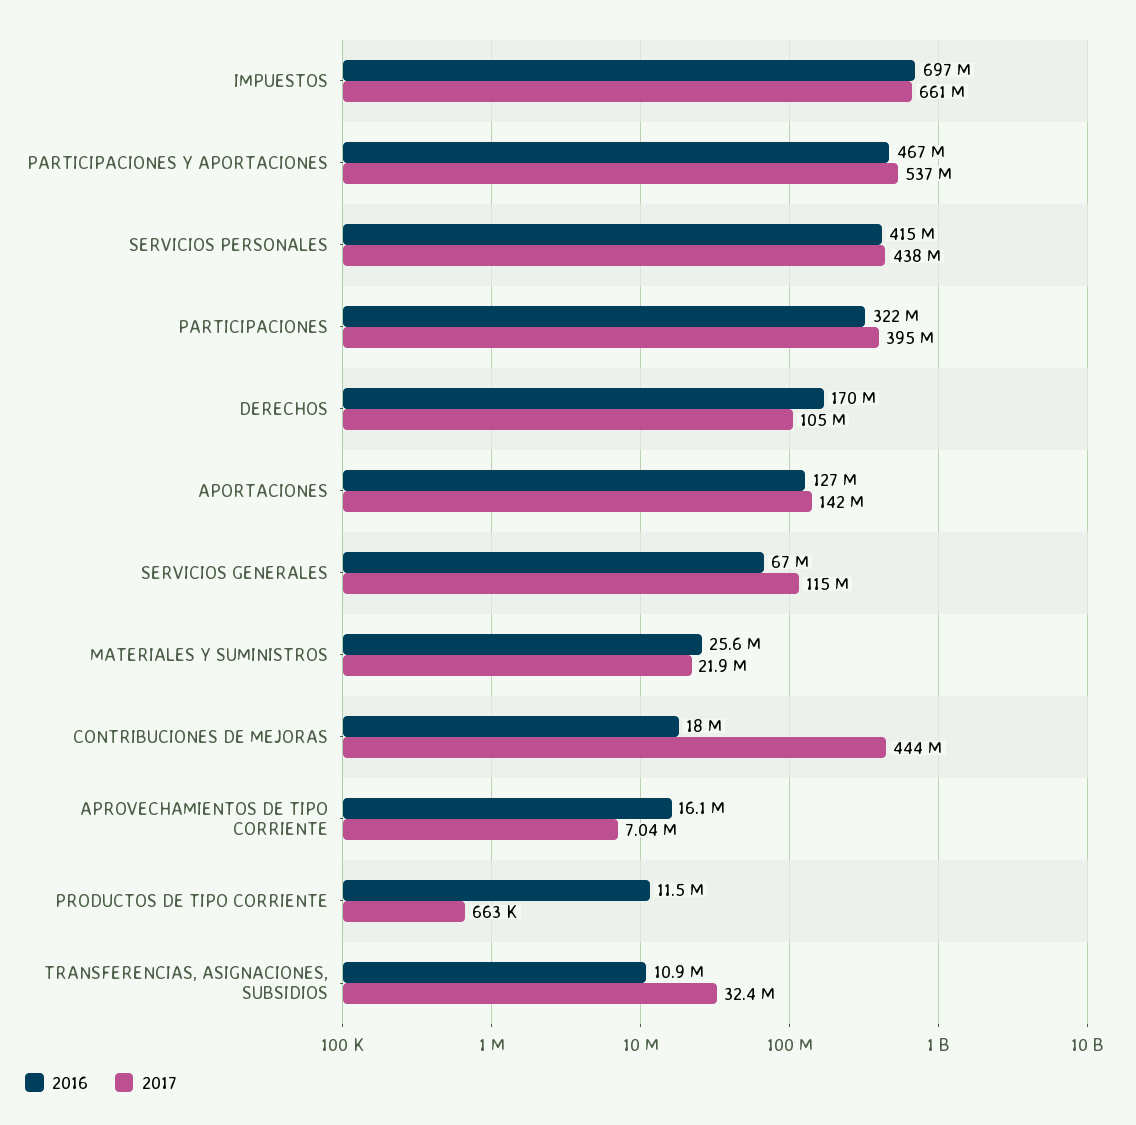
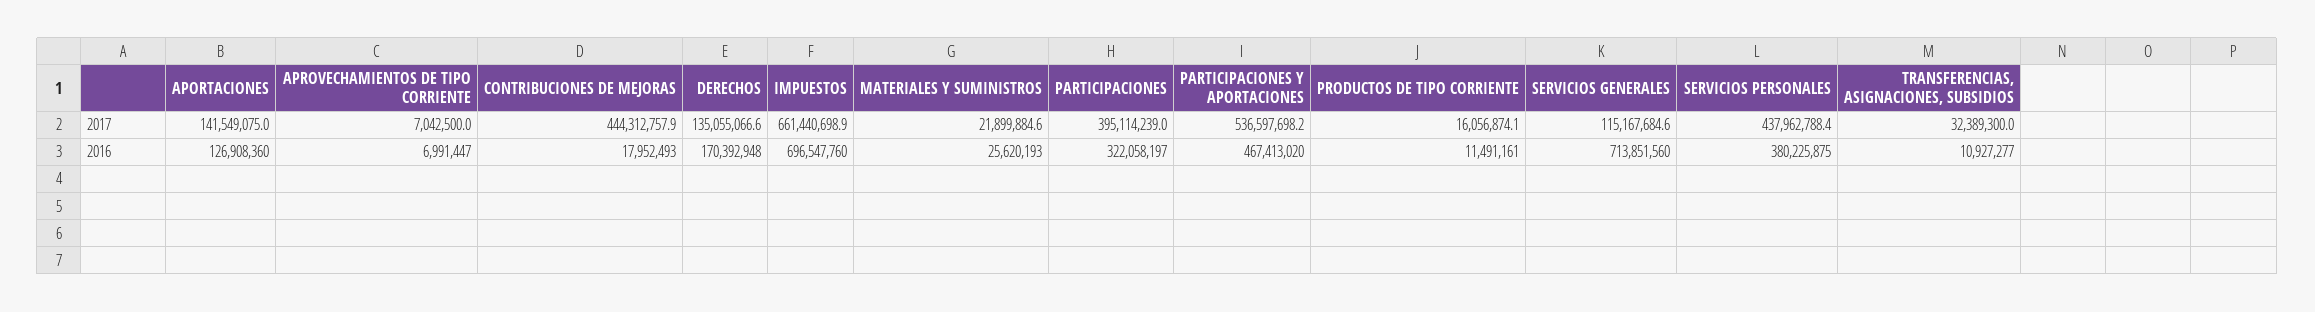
  {
    "2016": {
      "IMPUESTOS": 696547760,
      "PARTICIPACIONES Y APORTACIONES": 467413020,
-     "SERVICIOS PERSONALES": 415000000,
+     "SERVICIOS PERSONALES": 380225875,
      "PARTICIPACIONES": 322058197,
      "DERECHOS": 170392948,
      "APORTACIONES": 126908360,
-     "SERVICIOS GENERALES": 67000000,
+     "SERVICIOS GENERALES": 713851560,
      "MATERIALES Y SUMINISTROS": 25620193,
      "CONTRIBUCIONES DE MEJORAS": 17952493,
-     "APROVECHAMIENTOS DE TIPO CORRIENTE": 16100000,
+     "APROVECHAMIENTOS DE TIPO CORRIENTE": 6991447,
      "PRODUCTOS DE TIPO CORRIENTE": 11491161,
      "TRANSFERENCIAS, ASIGNACIONES, SUBSIDIOS": 10927277
    },
    "2017": {
      "IMPUESTOS": 661440698.9,
      "PARTICIPACIONES Y APORTACIONES": 536597698.2,
      "SERVICIOS PERSONALES": 437962788.4,
      "PARTICIPACIONES": 395114239,
-     "DERECHOS": 105000000,
+     "DERECHOS": 135055066.6,
      "APORTACIONES": 141549075,
      "SERVICIOS GENERALES": 115167684.6,
      "MATERIALES Y SUMINISTROS": 21899884.6,
      "CONTRIBUCIONES DE MEJORAS": 444312757.9,
      "APROVECHAMIENTOS DE TIPO CORRIENTE": 7042500,
-     "PRODUCTOS DE TIPO CORRIENTE": 663000,
+     "PRODUCTOS DE TIPO CORRIENTE": 16056874.1,
      "TRANSFERENCIAS, ASIGNACIONES, SUBSIDIOS": 32389300
    }
  }

